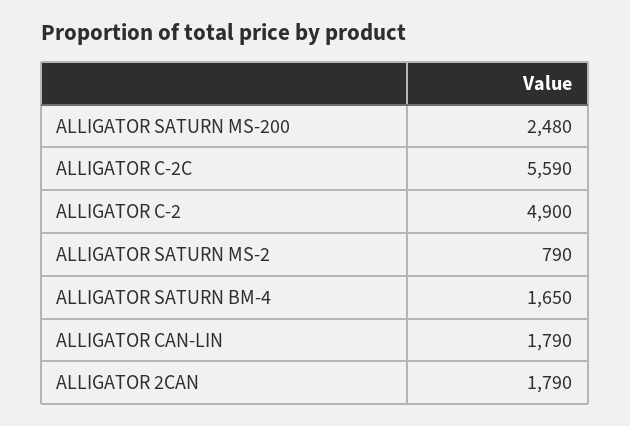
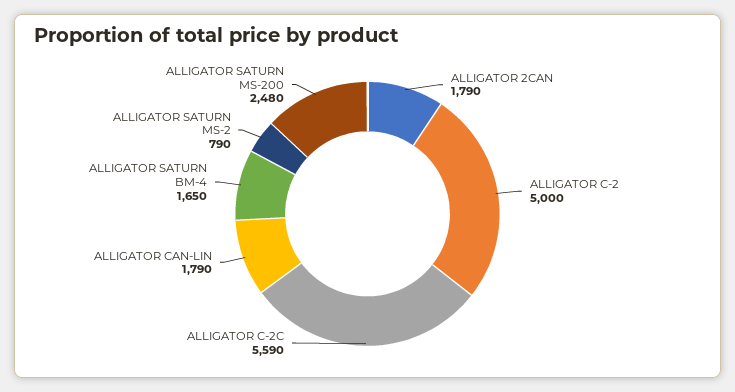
  {
    "ALLIGATOR SATURN MS-200": 2480,
    "ALLIGATOR C-2C": 5590,
-   "ALLIGATOR C-2": 4900,
+   "ALLIGATOR C-2": 5000,
    "ALLIGATOR SATURN MS-2": 790,
    "ALLIGATOR SATURN BM-4": 1650,
    "ALLIGATOR CAN-LIN": 1790,
    "ALLIGATOR 2CAN": 1790
  }

